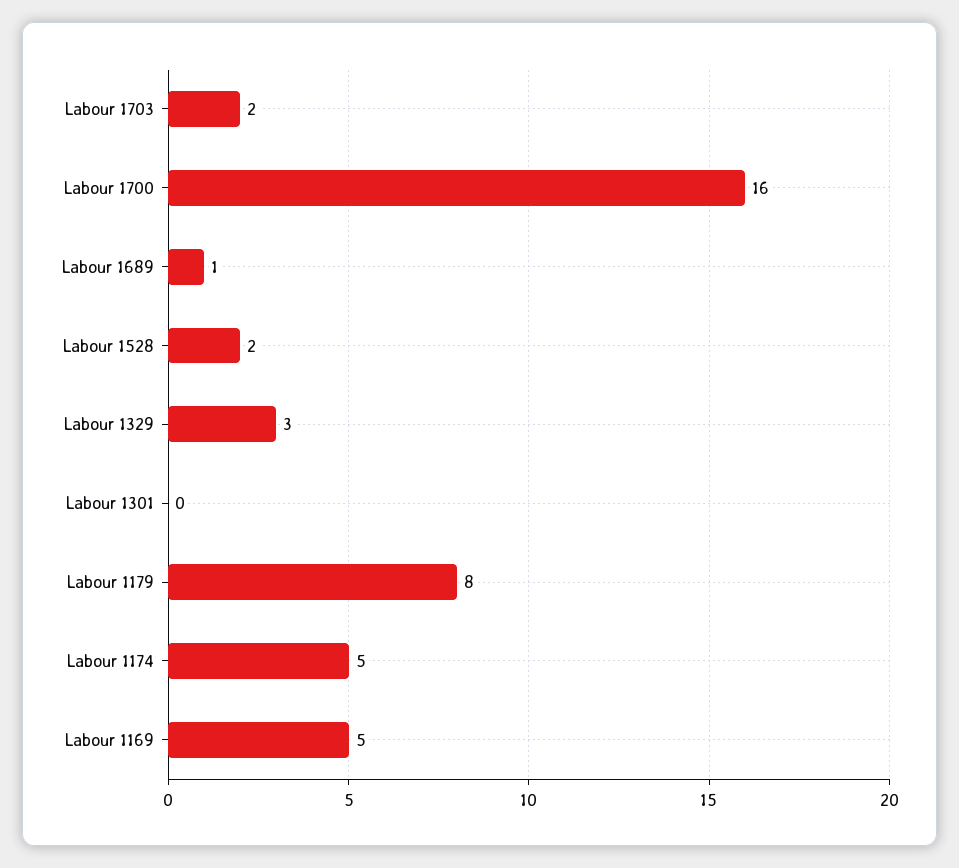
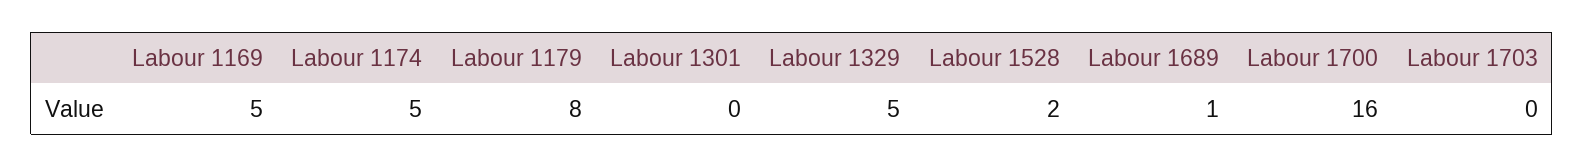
  {
-   "Labour 1703": 2,
+   "Labour 1703": 0,
    "Labour 1700": 16,
    "Labour 1689": 1,
    "Labour 1528": 2,
-   "Labour 1329": 3,
+   "Labour 1329": 5,
    "Labour 1301": 0,
    "Labour 1179": 8,
    "Labour 1174": 5,
    "Labour 1169": 5
  }

